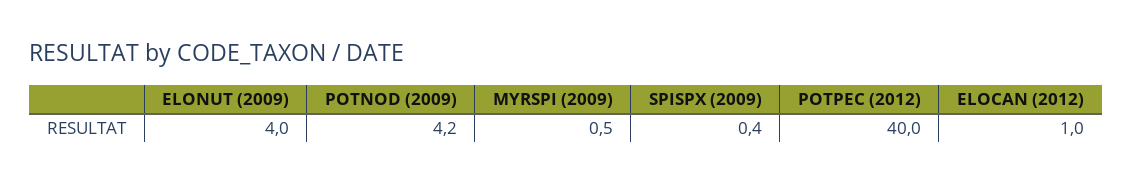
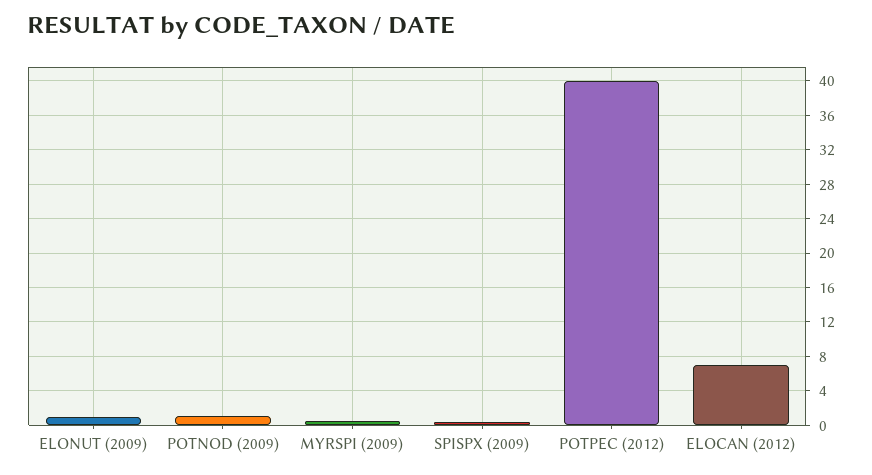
  {
-   "ELONUT (2009)": 4,
+   "ELONUT (2009)": 1,
-   "POTNOD (2009)": 4.2,
+   "POTNOD (2009)": 1,
    "MYRSPI (2009)": 0.5,
    "SPISPX (2009)": 0.4,
    "POTPEC (2012)": 40,
-   "ELOCAN (2012)": 1
+   "ELOCAN (2012)": 7
  }

